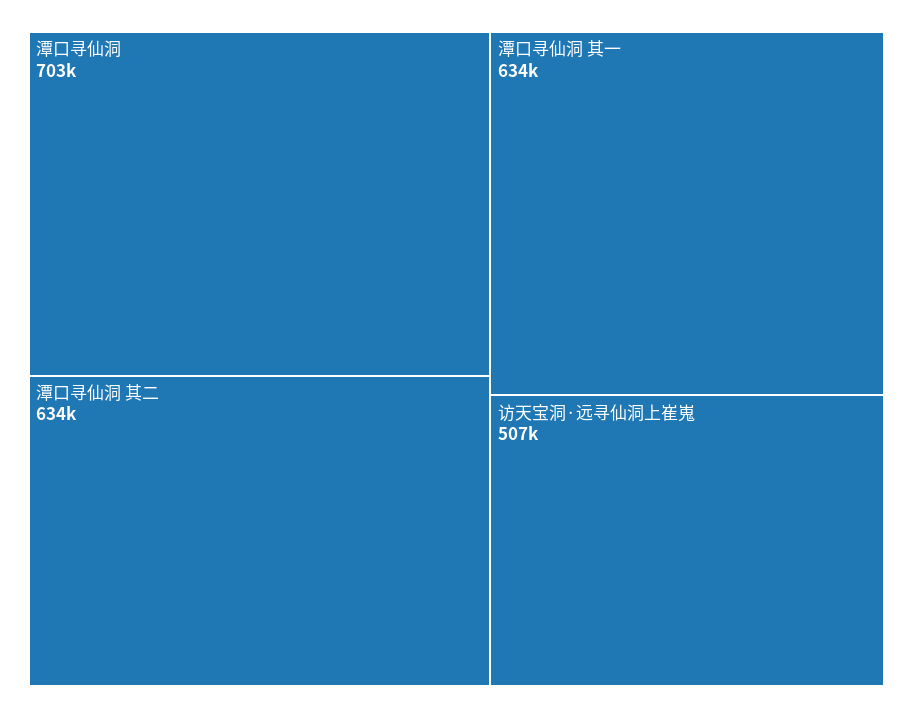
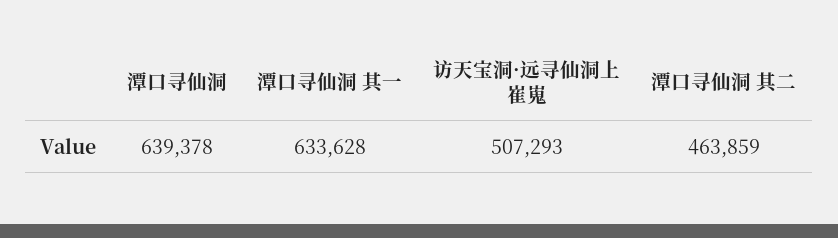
  {
-   "潭口寻仙洞": 703000,
+   "潭口寻仙洞": 639378,
-   "潭口寻仙洞 其二": 634000,
+   "潭口寻仙洞 其二": 463859,
    "潭口寻仙洞 其一": 633628,
    "访天宝洞·远寻仙洞上崔嵬": 507293
  }

